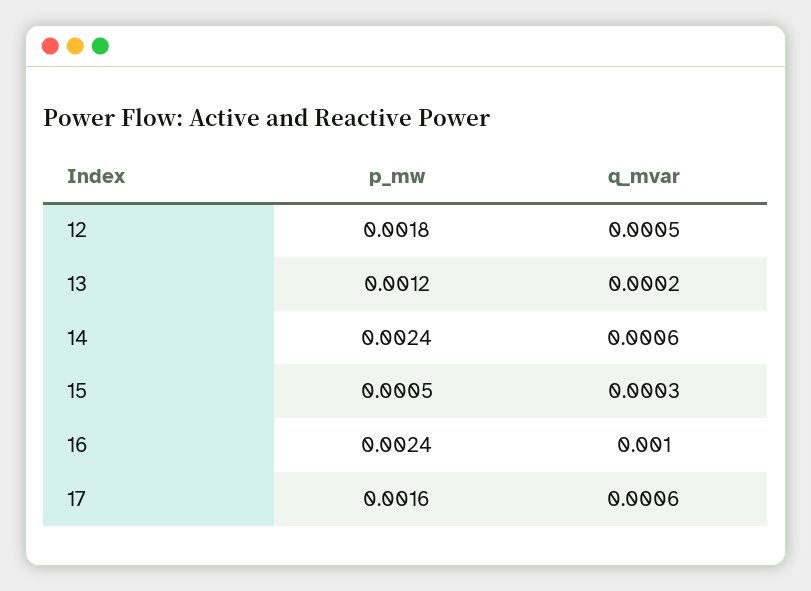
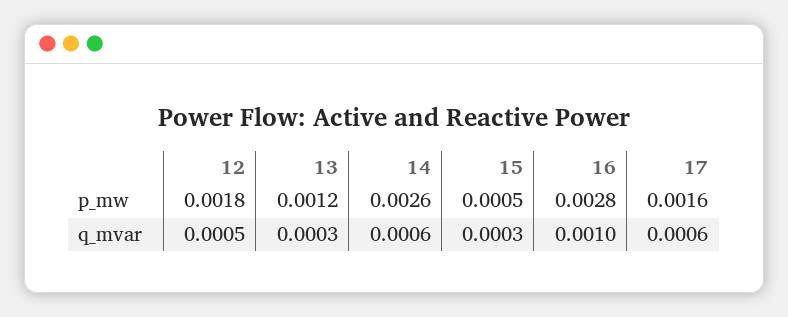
  {
    "p_mw": {
      "12": 0.0018,
      "13": 0.0012,
-     "14": 0.0024,
+     "14": 0.0026,
      "15": 0.0005,
-     "16": 0.0024,
+     "16": 0.0028,
      "17": 0.0016
    },
    "q_mvar": {
      "12": 0.0005,
-     "13": 0.0002,
+     "13": 0.0003,
      "14": 0.0006,
      "15": 0.0003,
      "16": 0.001,
      "17": 0.0006
    }
  }

